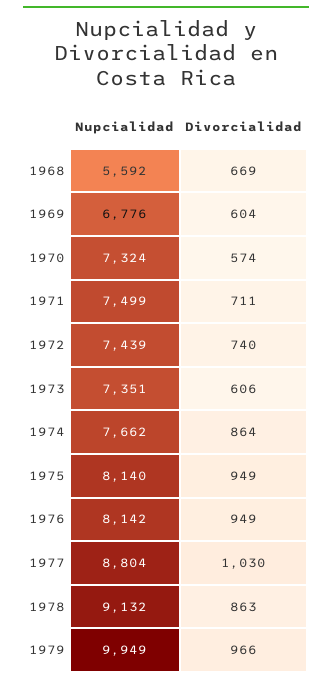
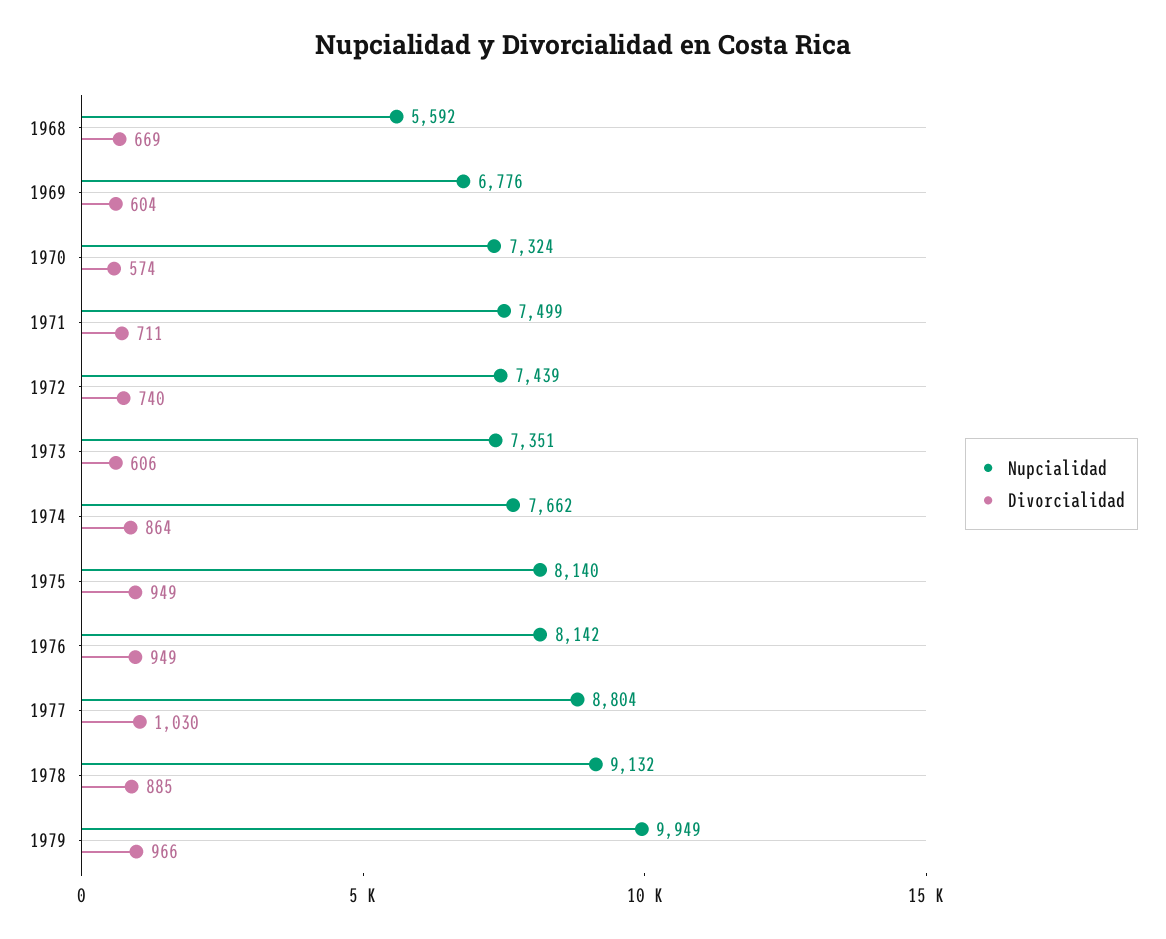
  {
    "Nupcialidad": {
      "1968": 5592,
      "1969": 6776,
      "1970": 7324,
      "1971": 7499,
      "1972": 7439,
      "1973": 7351,
      "1974": 7662,
      "1975": 8140,
      "1976": 8142,
      "1977": 8804,
      "1978": 9132,
      "1979": 9949
    },
    "Divorcialidad": {
      "1968": 669,
      "1969": 604,
      "1970": 574,
      "1971": 711,
      "1972": 740,
      "1973": 606,
      "1974": 864,
      "1975": 949,
      "1976": 949,
      "1977": 1030,
-     "1978": 863,
+     "1978": 885,
      "1979": 966
    }
  }

